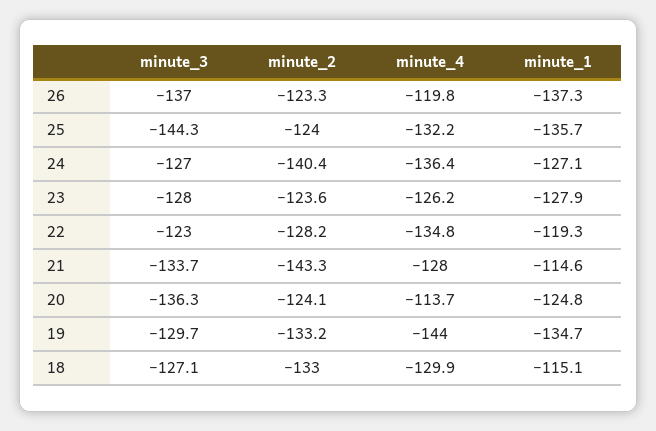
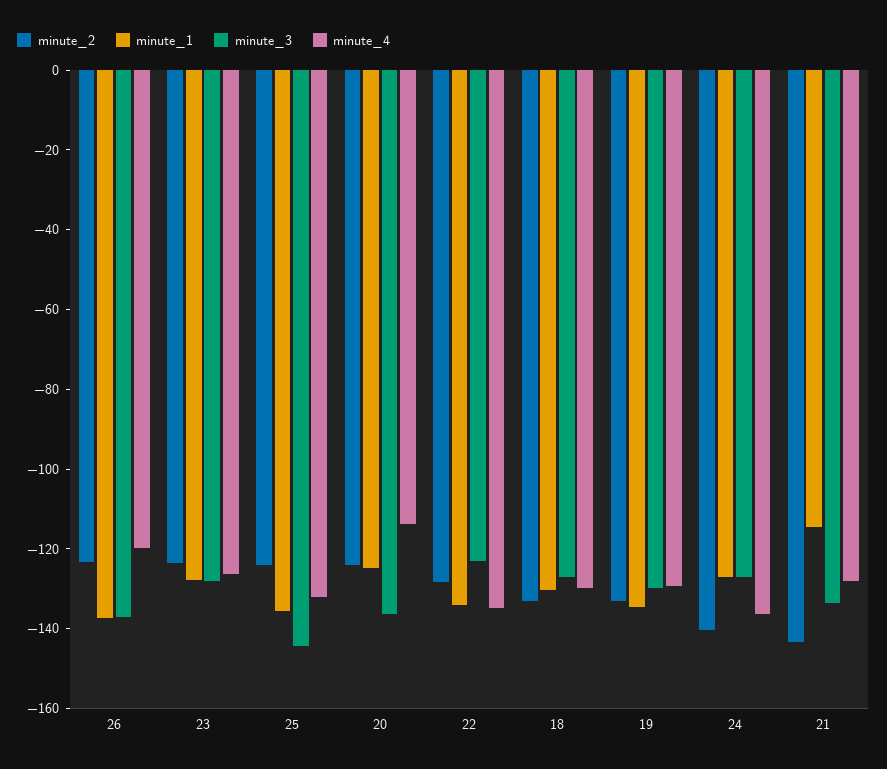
  {
    "minute_3": {
      "26": -137,
      "25": -144.3,
      "24": -127,
      "23": -128,
      "22": -123,
      "21": -133.7,
      "20": -136.3,
      "19": -129.7,
      "18": -127.1
    },
    "minute_2": {
      "26": -123.3,
      "25": -124,
      "24": -140.4,
      "23": -123.6,
      "22": -128.2,
      "21": -143.3,
      "20": -124.1,
      "19": -133.2,
      "18": -133
    },
    "minute_4": {
      "26": -119.8,
      "25": -132.2,
      "24": -136.4,
      "23": -126.2,
      "22": -134.8,
      "21": -128,
      "20": -113.7,
-     "19": -144,
+     "19": -130,
      "18": -129.9
    },
    "minute_1": {
      "26": -137.3,
      "25": -135.7,
      "24": -127.1,
      "23": -127.9,
-     "22": -119.3,
+     "22": -135,
      "21": -114.6,
      "20": -124.8,
      "19": -134.7,
-     "18": -115.1
+     "18": -130
    }
  }

